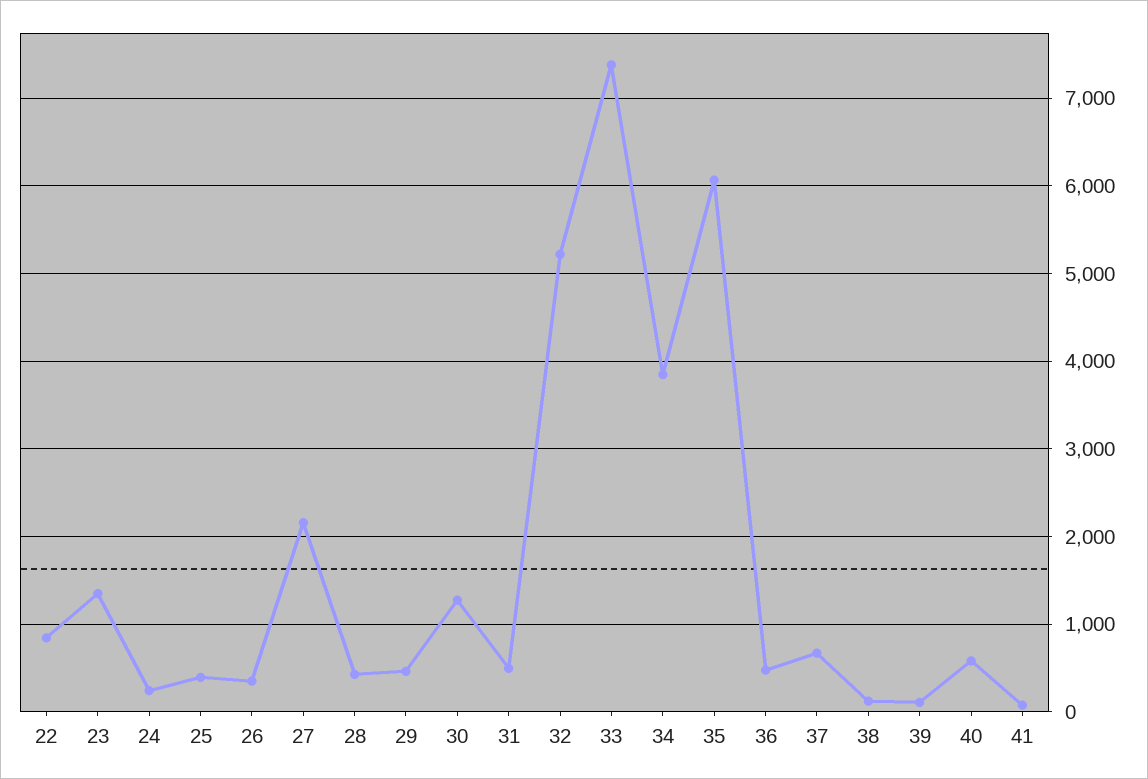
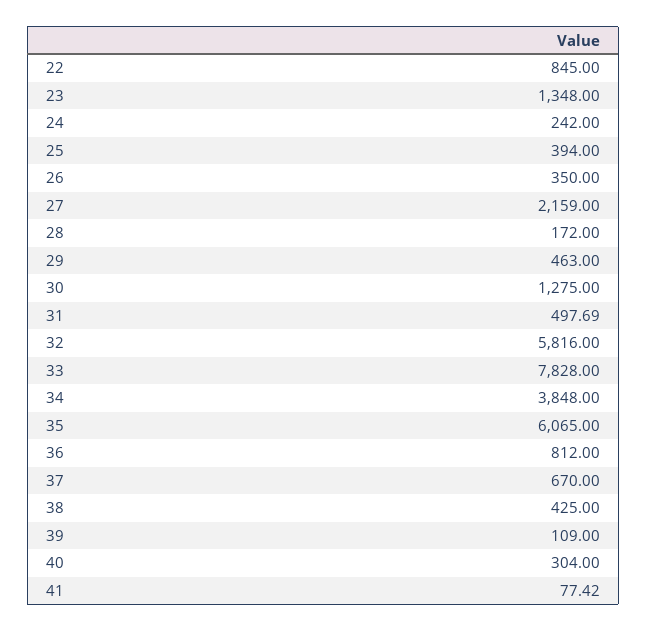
  {
    "22": 845,
    "23": 1348,
    "24": 242,
    "25": 394,
    "26": 350,
    "27": 2159,
-   "28": 400,
+   "28": 172,
    "29": 463,
    "30": 1275,
    "31": 497.69,
-   "32": 5200,
+   "32": 5816,
-   "33": 7400,
+   "33": 7828,
    "34": 3848,
    "35": 6065,
-   "36": 500,
+   "36": 812,
    "37": 670,
-   "38": 100,
+   "38": 425,
    "39": 109,
-   "40": 600,
+   "40": 304,
    "41": 77.42
  }

